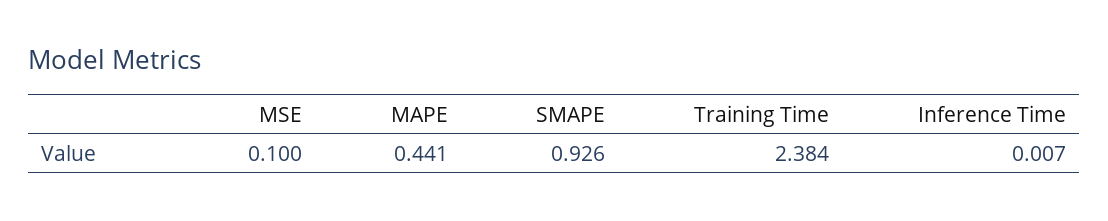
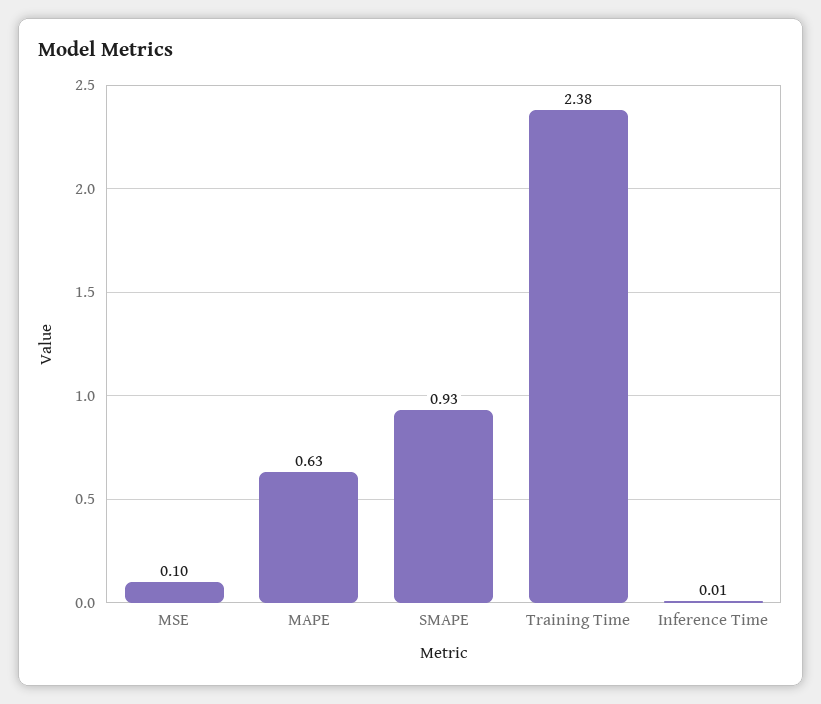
  {
    "MSE": 0.1,
-   "MAPE": 0.441,
+   "MAPE": 0.63,
    "SMAPE": 0.926,
    "Training Time": 2.384,
    "Inference Time": 0.007
  }

